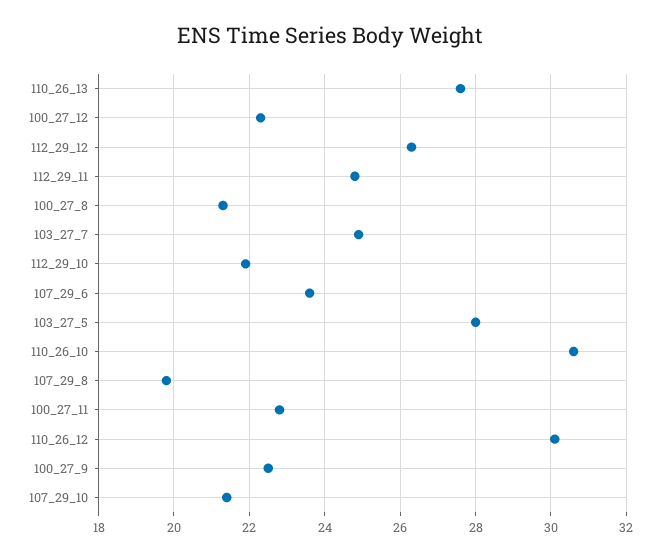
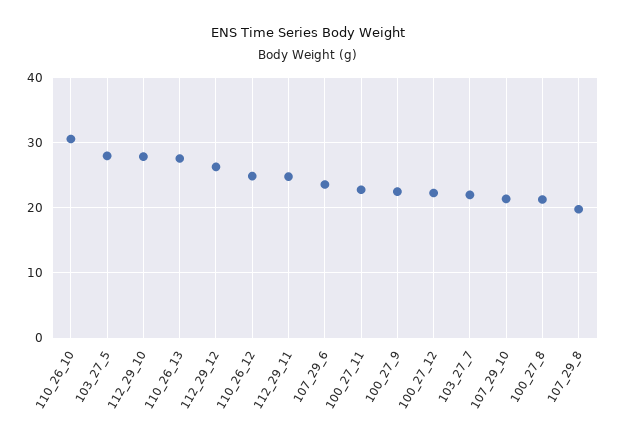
  {
    "110_26_13": 27.5,
    "100_27_12": 22.5,
    "112_29_12": 26.5,
    "112_29_11": 25,
    "100_27_8": 21.5,
-   "103_27_7": 25,
+   "103_27_7": 22,
-   "112_29_10": 22,
+   "112_29_10": 28,
    "107_29_6": 23.5,
    "103_27_5": 28,
    "110_26_10": 30.5,
    "107_29_8": 20,
    "100_27_11": 23,
-   "110_26_12": 30,
+   "110_26_12": 25,
    "100_27_9": 22.5,
    "107_29_10": 21.5
  }

